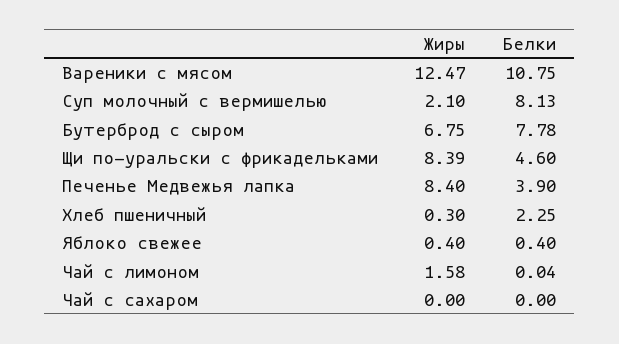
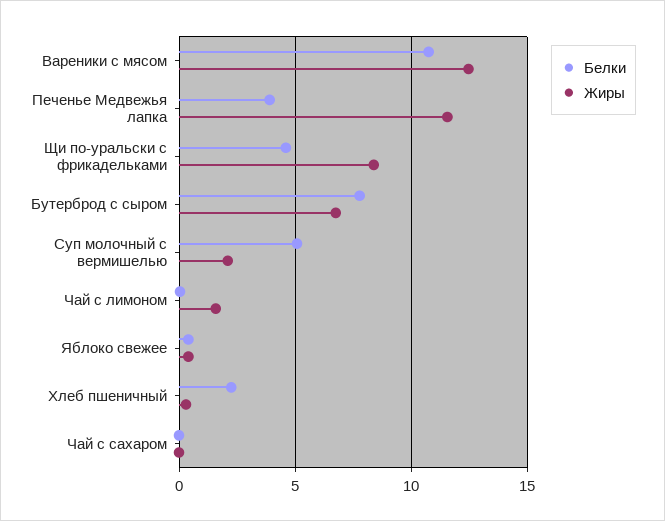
  {
    "Жиры": {
      "Вареники с мясом": 12.47,
      "Суп молочный с вермишелью": 2.1,
      "Бутерброд с сыром": 6.75,
      "Щи по-уральски с фрикадельками": 8.39,
-     "Печенье Медвежья лапка": 8.4,
+     "Печенье Медвежья лапка": 11.5,
      "Хлеб пшеничный": 0.3,
      "Яблоко свежее": 0.4,
      "Чай с лимоном": 1.58,
      "Чай с сахаром": 0
    },
    "Белки": {
      "Вареники с мясом": 10.75,
-     "Суп молочный с вермишелью": 8.13,
+     "Суп молочный с вермишелью": 5,
      "Бутерброд с сыром": 7.78,
      "Щи по-уральски с фрикадельками": 4.6,
      "Печенье Медвежья лапка": 3.9,
      "Хлеб пшеничный": 2.25,
      "Яблоко свежее": 0.4,
      "Чай с лимоном": 0.04,
      "Чай с сахаром": 0
    }
  }

